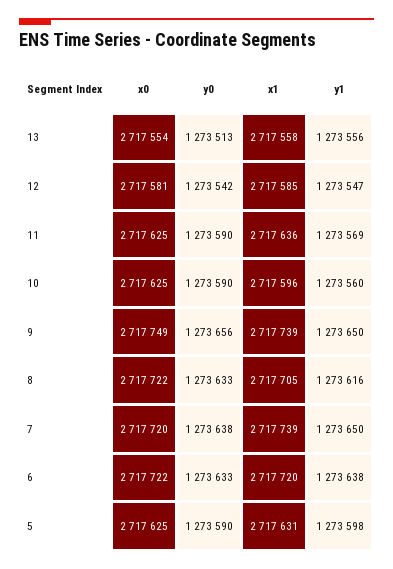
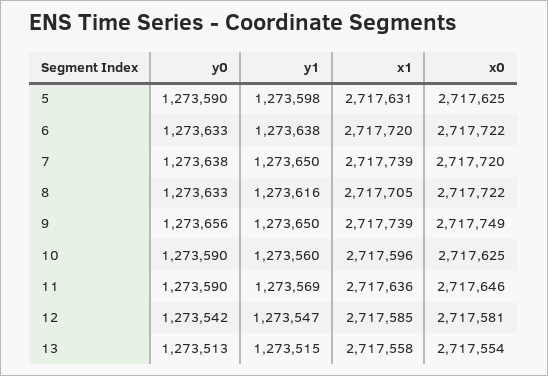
  {
    "x0": {
      "13": 2717554,
      "12": 2717581,
-     "11": 2717625,
+     "11": 2717646,
      "10": 2717625,
      "9": 2717749,
      "8": 2717722,
      "7": 2717720,
      "6": 2717722,
      "5": 2717625
    },
    "y0": {
      "13": 1273513,
      "12": 1273542,
      "11": 1273590,
      "10": 1273590,
      "9": 1273656,
      "8": 1273633,
      "7": 1273638,
      "6": 1273633,
      "5": 1273590
    },
    "x1": {
      "13": 2717558,
      "12": 2717585,
      "11": 2717636,
      "10": 2717596,
      "9": 2717739,
      "8": 2717705,
      "7": 2717739,
      "6": 2717720,
      "5": 2717631
    },
    "y1": {
-     "13": 1273556,
+     "13": 1273515,
      "12": 1273547,
      "11": 1273569,
      "10": 1273560,
      "9": 1273650,
      "8": 1273616,
      "7": 1273650,
      "6": 1273638,
      "5": 1273598
    }
  }

